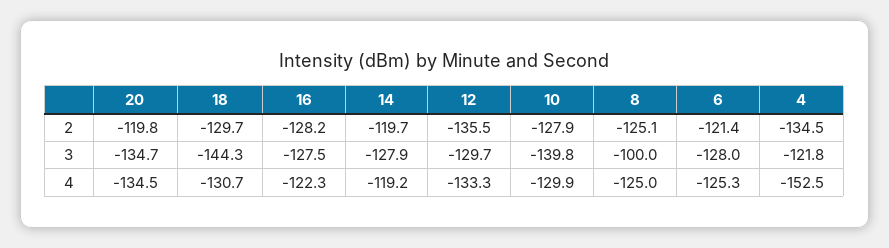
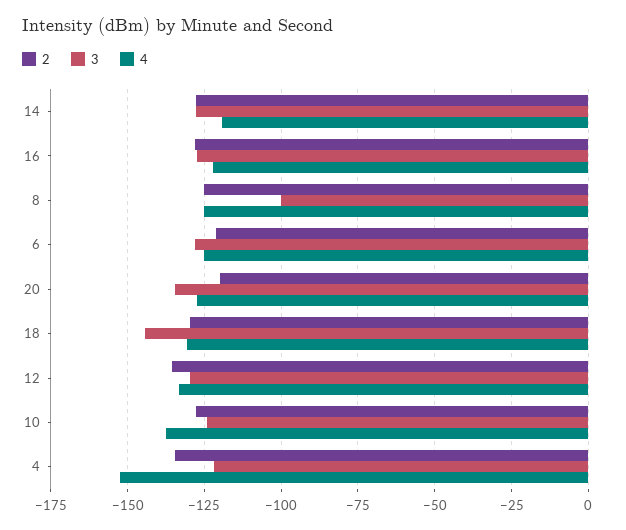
  {
    "2": {
      "20": -119.8,
      "18": -129.7,
      "16": -128.2,
-     "14": -119.7,
+     "14": -127.5,
      "12": -135.5,
      "10": -127.9,
      "8": -125.1,
      "6": -121.4,
      "4": -134.5
    },
    "3": {
      "20": -134.7,
      "18": -144.3,
      "16": -127.5,
      "14": -127.9,
      "12": -129.7,
-     "10": -139.8,
+     "10": -125,
      "8": -100,
      "6": -128,
      "4": -121.8
    },
    "4": {
-     "20": -134.5,
+     "20": -127.5,
      "18": -130.7,
      "16": -122.3,
      "14": -119.2,
      "12": -133.3,
-     "10": -129.9,
+     "10": -137.5,
      "8": -125,
      "6": -125.3,
      "4": -152.5
    }
  }

